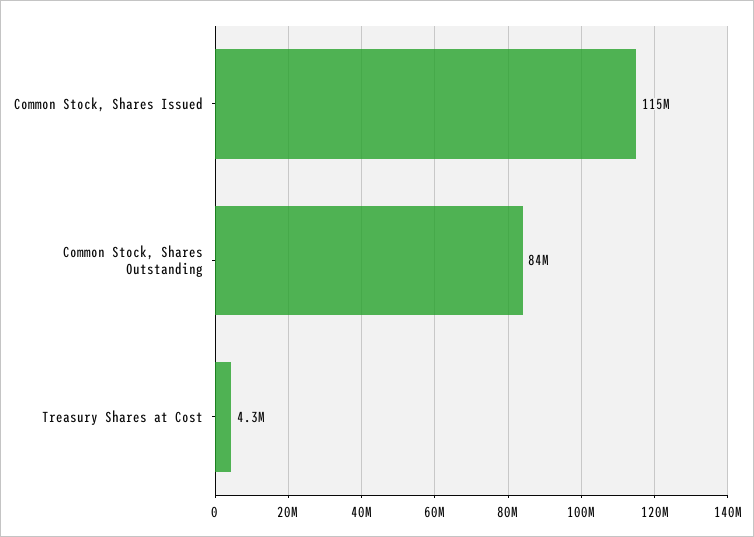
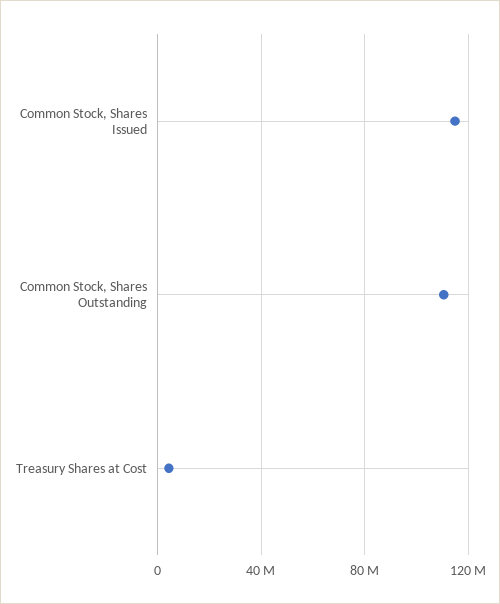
  {
    "Common Stock, Shares Issued": 115000000,
-   "Common Stock, Shares Outstanding": 84000000,
+   "Common Stock, Shares Outstanding": 110000000,
    "Treasury Shares at Cost": 4300000
  }

